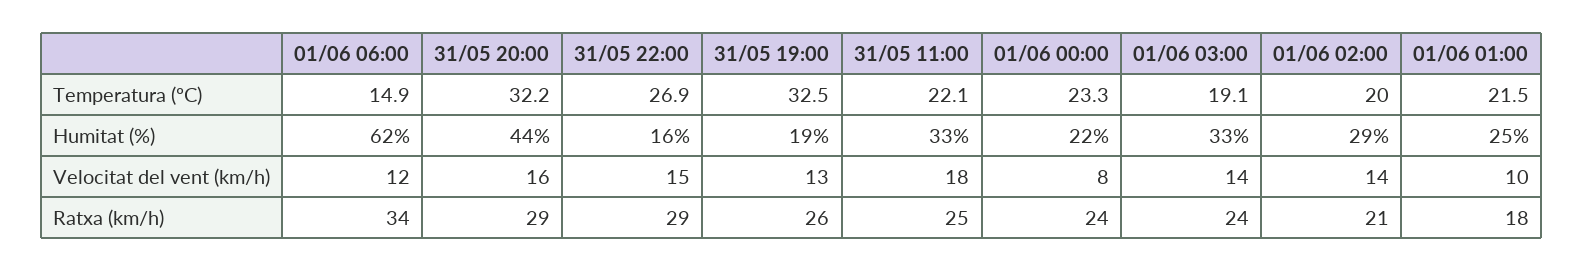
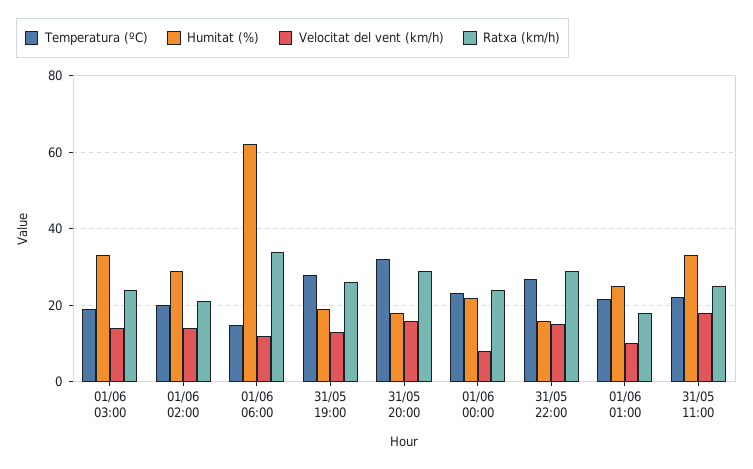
  {
    "Temperatura (ºC)": {
      "01/06 06:00": 14.9,
      "31/05 20:00": 32.2,
      "31/05 22:00": 26.9,
-     "31/05 19:00": 32.5,
+     "31/05 19:00": 28,
      "31/05 11:00": 22.1,
      "01/06 00:00": 23.3,
      "01/06 03:00": 19.1,
      "01/06 02:00": 20,
      "01/06 01:00": 21.5
    },
    "Humitat (%)": {
      "01/06 06:00": 62,
-     "31/05 20:00": 44,
+     "31/05 20:00": 18,
      "31/05 22:00": 16,
      "31/05 19:00": 19,
      "31/05 11:00": 33,
      "01/06 00:00": 22,
      "01/06 03:00": 33,
      "01/06 02:00": 29,
      "01/06 01:00": 25
    },
    "Velocitat del vent (km/h)": {
      "01/06 06:00": 12,
      "31/05 20:00": 16,
      "31/05 22:00": 15,
      "31/05 19:00": 13,
      "31/05 11:00": 18,
      "01/06 00:00": 8,
      "01/06 03:00": 14,
      "01/06 02:00": 14,
      "01/06 01:00": 10
    },
    "Ratxa (km/h)": {
      "01/06 06:00": 34,
      "31/05 20:00": 29,
      "31/05 22:00": 29,
      "31/05 19:00": 26,
      "31/05 11:00": 25,
      "01/06 00:00": 24,
      "01/06 03:00": 24,
      "01/06 02:00": 21,
      "01/06 01:00": 18
    }
  }

